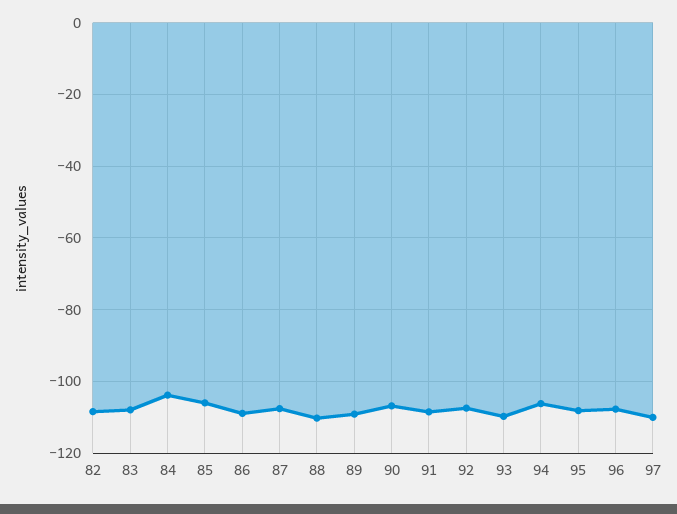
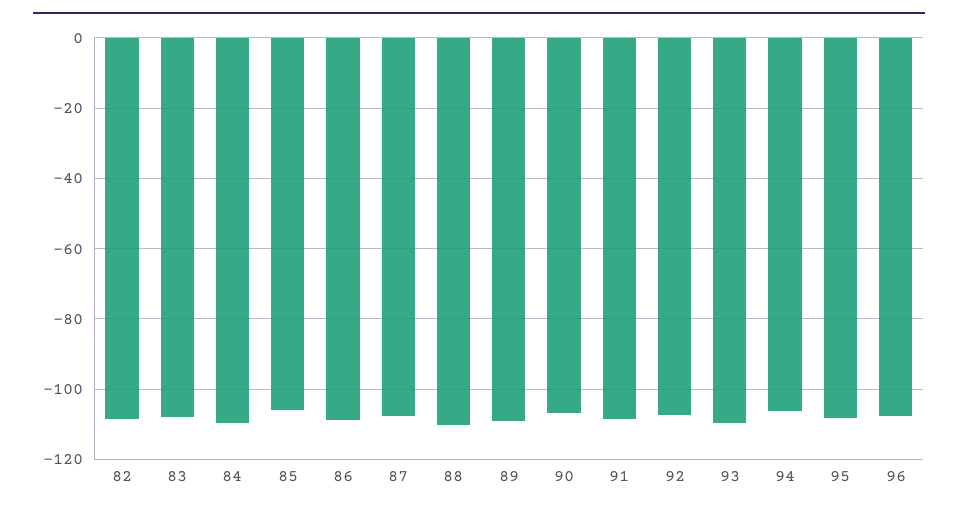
  {
    "82": -108,
    "83": -108,
-   "84": -104,
+   "84": -110,
    "85": -106,
    "86": -108,
    "87": -108,
    "88": -110,
    "89": -110,
    "90": -106,
    "91": -108,
    "92": -108,
    "93": -110,
    "94": -106,
    "95": -108,
-   "96": -108,
+   "96": -108
-   "97": -110
  }

